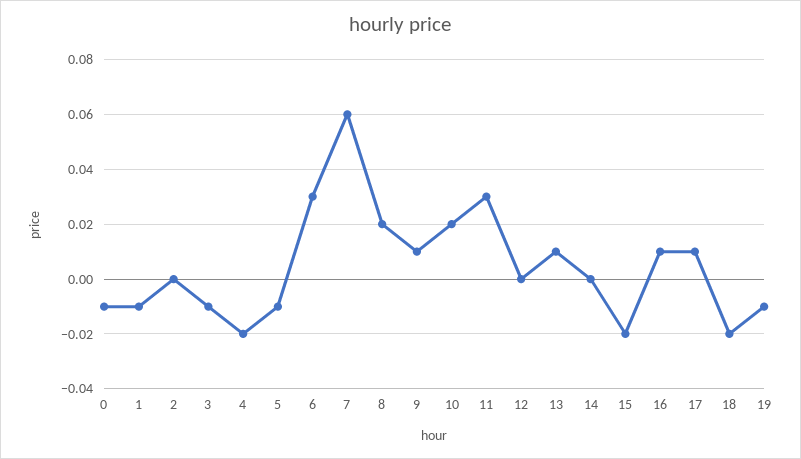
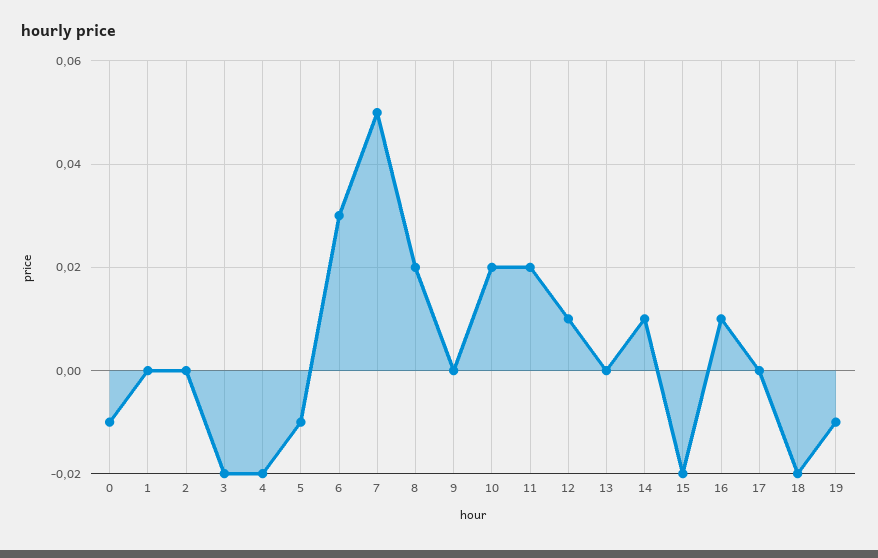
  {
    "0": -0.01,
-   "1": -0.01,
+   "1": 0,
    "2": 0,
-   "3": -0.01,
+   "3": -0.02,
    "4": -0.02,
    "5": -0.01,
    "6": 0.03,
-   "7": 0.06,
+   "7": 0.05,
    "8": 0.02,
-   "9": 0.01,
+   "9": 0,
    "10": 0.02,
-   "11": 0.03,
+   "11": 0.02,
-   "12": 0,
+   "12": 0.01,
-   "13": 0.01,
+   "13": 0,
-   "14": 0,
+   "14": 0.01,
    "15": -0.02,
    "16": 0.01,
-   "17": 0.01,
+   "17": 0,
    "18": -0.02,
    "19": -0.01
  }

